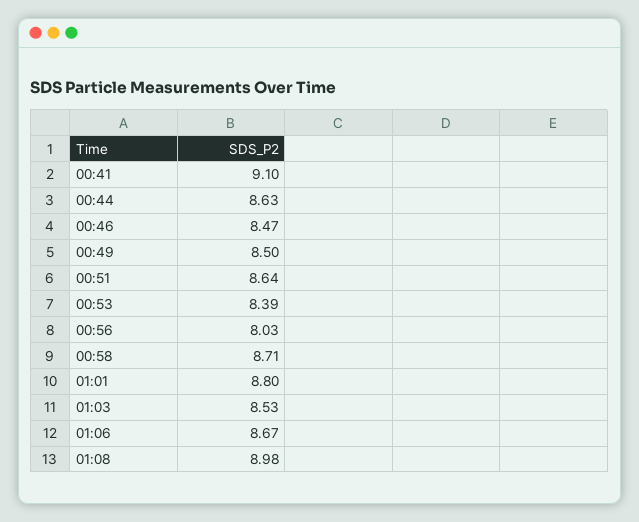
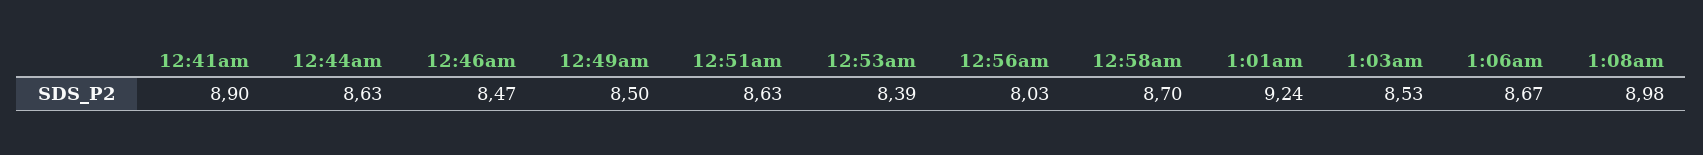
  {
-   "00:41": 9.1,
+   "00:41": 8.9,
    "00:44": 8.63,
    "00:46": 8.47,
    "00:49": 8.5,
-   "00:51": 8.64,
+   "00:51": 8.63,
    "00:53": 8.39,
    "00:56": 8.03,
-   "00:58": 8.71,
+   "00:58": 8.7,
-   "01:01": 8.8,
+   "01:01": 9.24,
    "01:03": 8.53,
    "01:06": 8.67,
    "01:08": 8.98
  }

